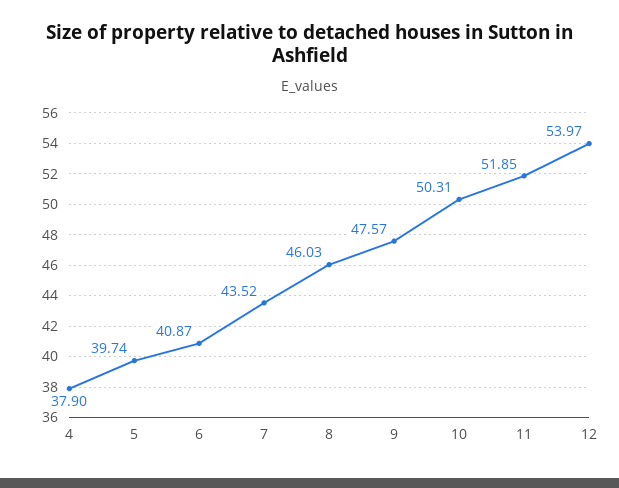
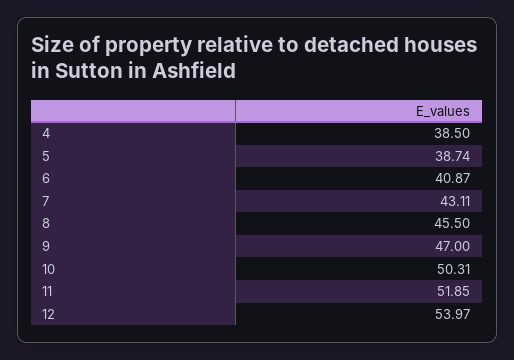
  {
-   "4": 37.9,
+   "4": 38.5,
-   "5": 39.74,
+   "5": 38.74,
    "6": 40.87,
-   "7": 43.52,
+   "7": 43.11,
-   "8": 46.03,
+   "8": 45.5,
-   "9": 47.57,
+   "9": 47,
    "10": 50.31,
    "11": 51.85,
    "12": 53.97
  }

